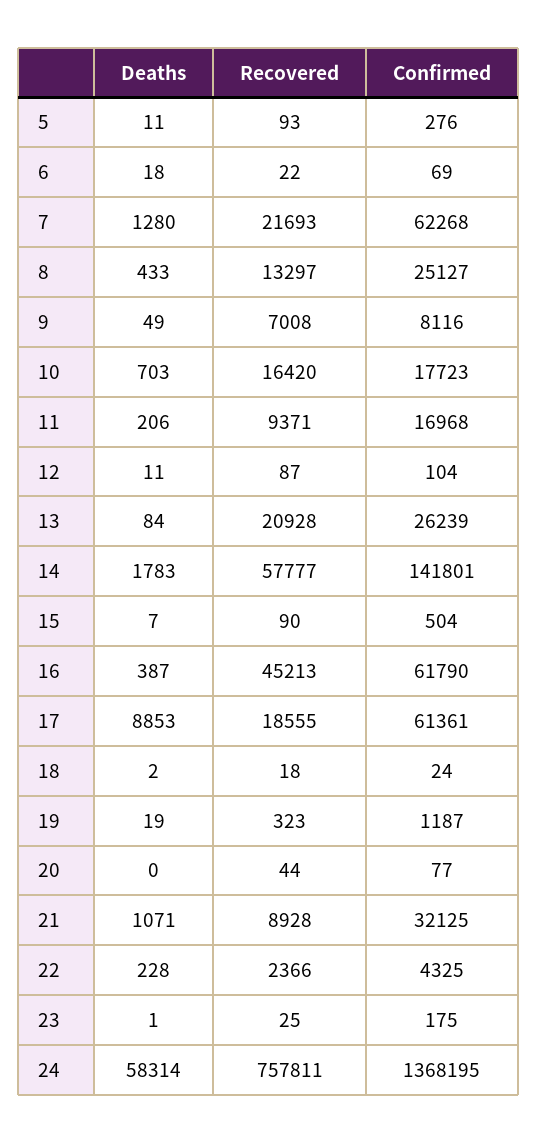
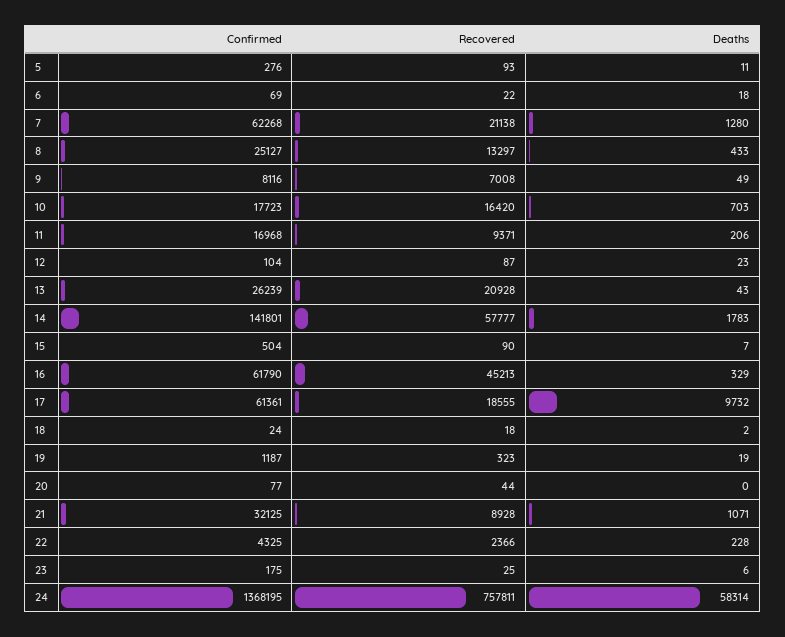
  {
    "Deaths": {
      "5": 11,
      "6": 18,
      "7": 1280,
      "8": 433,
      "9": 49,
      "10": 703,
      "11": 206,
-     "12": 11,
+     "12": 23,
-     "13": 84,
+     "13": 43,
      "14": 1783,
      "15": 7,
-     "16": 387,
+     "16": 329,
-     "17": 8853,
+     "17": 9732,
      "18": 2,
      "19": 19,
      "20": 0,
      "21": 1071,
      "22": 228,
-     "23": 1,
+     "23": 6,
      "24": 58314
    },
    "Recovered": {
      "5": 93,
      "6": 22,
-     "7": 21693,
+     "7": 21138,
      "8": 13297,
      "9": 7008,
      "10": 16420,
      "11": 9371,
      "12": 87,
      "13": 20928,
      "14": 57777,
      "15": 90,
      "16": 45213,
      "17": 18555,
      "18": 18,
      "19": 323,
      "20": 44,
      "21": 8928,
      "22": 2366,
      "23": 25,
      "24": 757811
    },
    "Confirmed": {
      "5": 276,
      "6": 69,
      "7": 62268,
      "8": 25127,
      "9": 8116,
      "10": 17723,
      "11": 16968,
      "12": 104,
      "13": 26239,
      "14": 141801,
      "15": 504,
      "16": 61790,
      "17": 61361,
      "18": 24,
      "19": 1187,
      "20": 77,
      "21": 32125,
      "22": 4325,
      "23": 175,
      "24": 1368195
    }
  }

